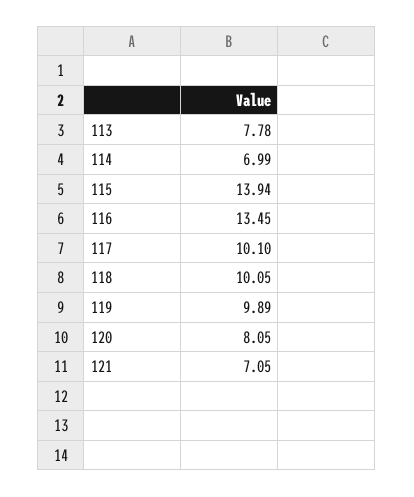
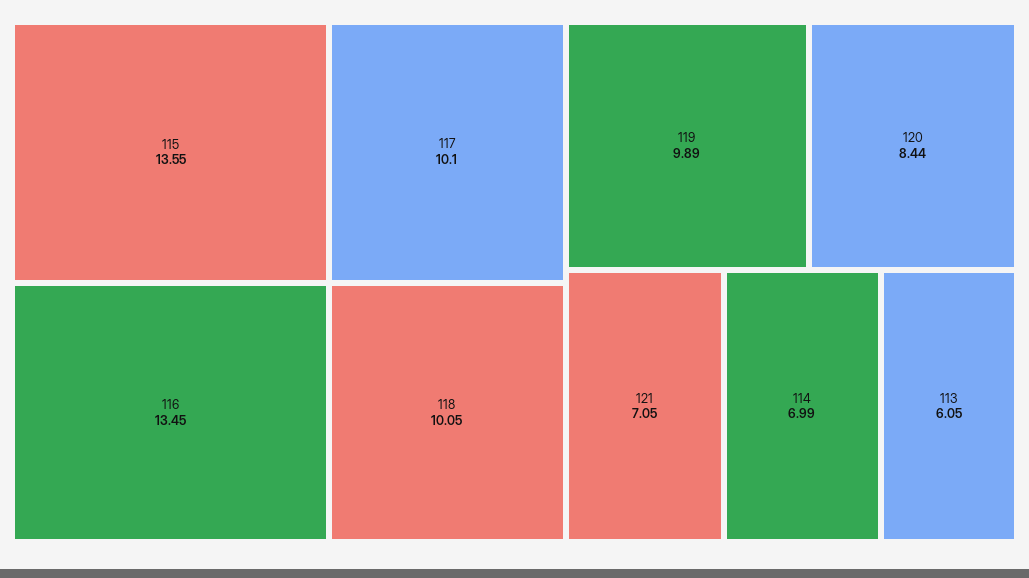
  {
-   "113": 7.78,
+   "113": 6.05,
    "114": 6.99,
-   "115": 13.94,
+   "115": 13.55,
    "116": 13.45,
    "117": 10.1,
    "118": 10.05,
    "119": 9.89,
-   "120": 8.05,
+   "120": 8.44,
    "121": 7.05
  }

